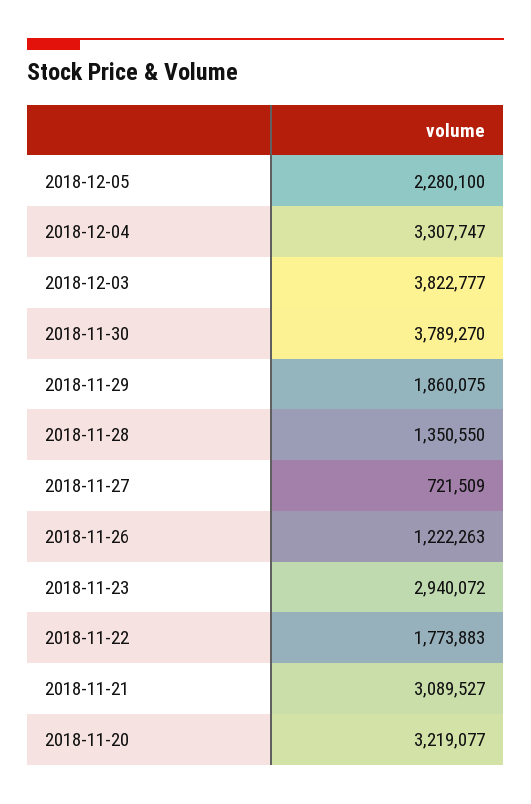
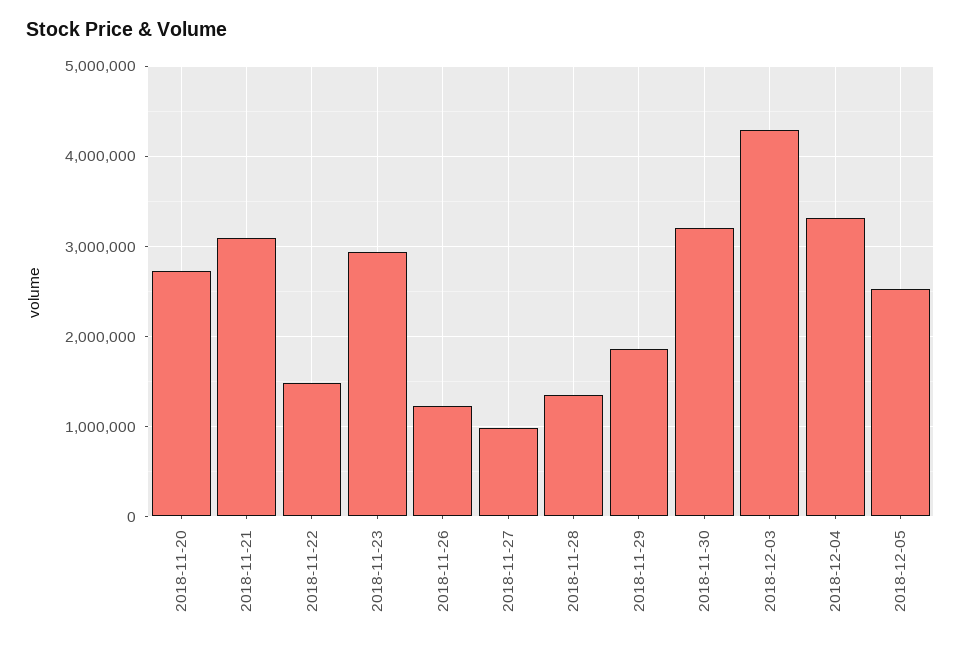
  {
-   "2018-12-05": 2280100,
+   "2018-12-05": 2500000,
    "2018-12-04": 3307747,
-   "2018-12-03": 3822777,
+   "2018-12-03": 4300000,
-   "2018-11-30": 3789270,
+   "2018-11-30": 3200000,
    "2018-11-29": 1860075,
    "2018-11-28": 1350550,
-   "2018-11-27": 721509,
+   "2018-11-27": 1000000,
    "2018-11-26": 1222263,
    "2018-11-23": 2940072,
-   "2018-11-22": 1773883,
+   "2018-11-22": 1500000,
    "2018-11-21": 3089527,
-   "2018-11-20": 3219077
+   "2018-11-20": 2700000
  }

